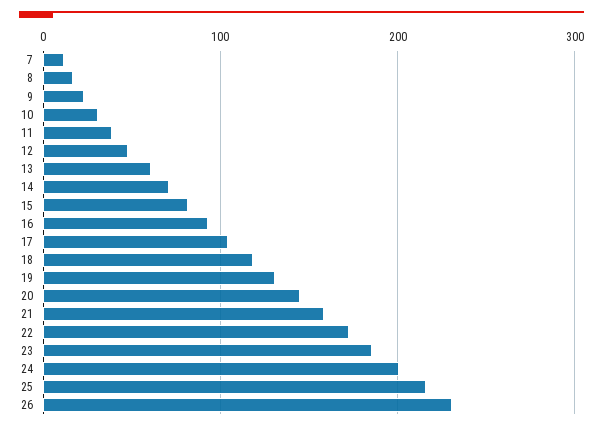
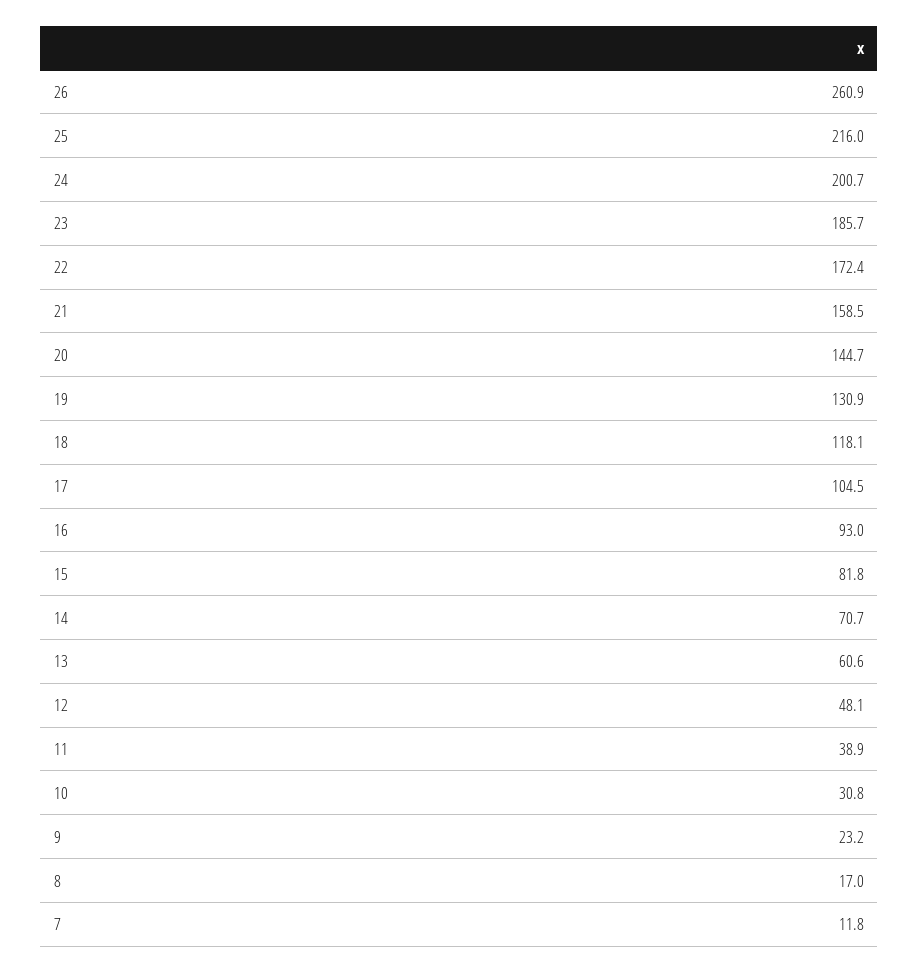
  {
    "7": 11.8,
    "8": 17,
    "9": 23.2,
    "10": 30.8,
    "11": 38.9,
    "12": 48.1,
    "13": 60.6,
    "14": 70.7,
    "15": 81.8,
    "16": 93,
    "17": 104.5,
    "18": 118.1,
    "19": 130.9,
    "20": 144.7,
    "21": 158.5,
    "22": 172.4,
    "23": 185.7,
    "24": 200.7,
    "25": 216,
-   "26": 230
+   "26": 260.9
  }

